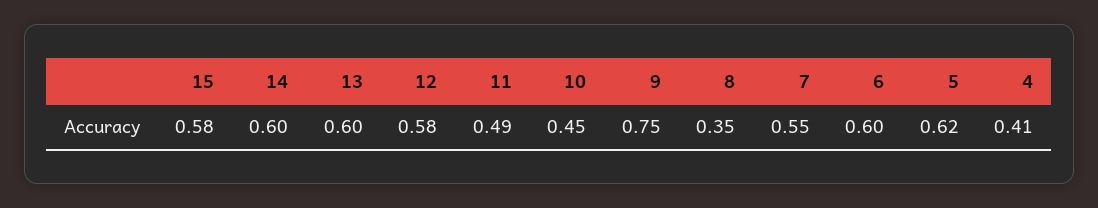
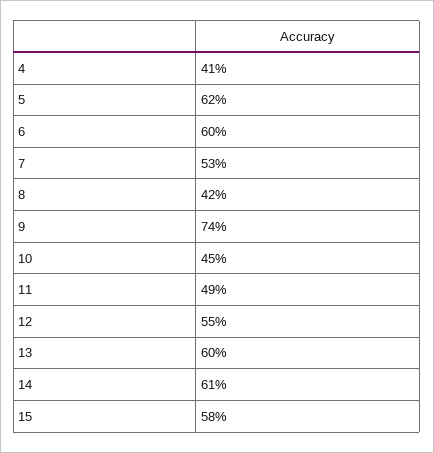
  {
    "15": 0.58,
-   "14": 0.6,
+   "14": 0.61,
    "13": 0.6,
-   "12": 0.58,
+   "12": 0.55,
    "11": 0.49,
    "10": 0.45,
-   "9": 0.75,
+   "9": 0.74,
-   "8": 0.35,
+   "8": 0.42,
-   "7": 0.55,
+   "7": 0.53,
    "6": 0.6,
    "5": 0.62,
    "4": 0.41
  }

